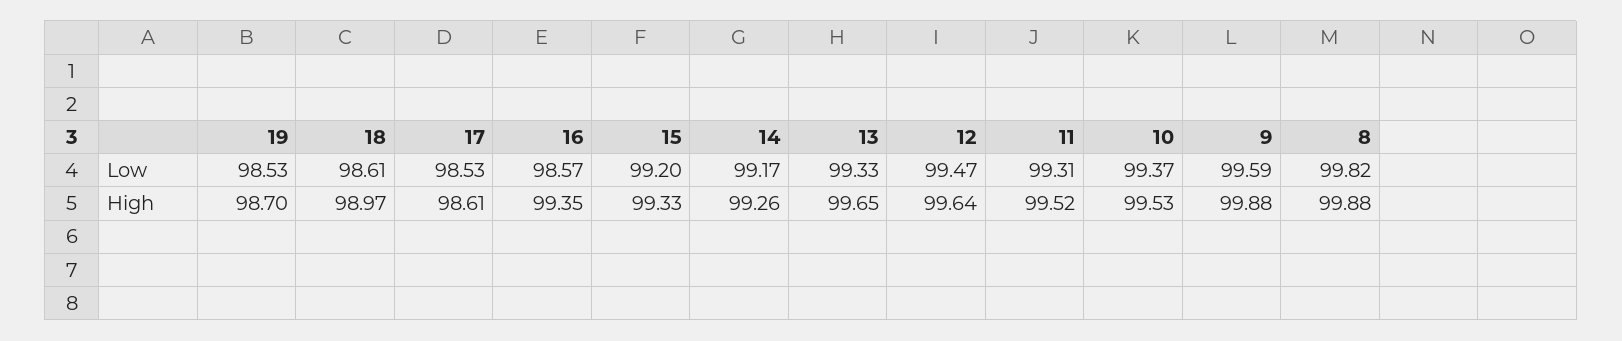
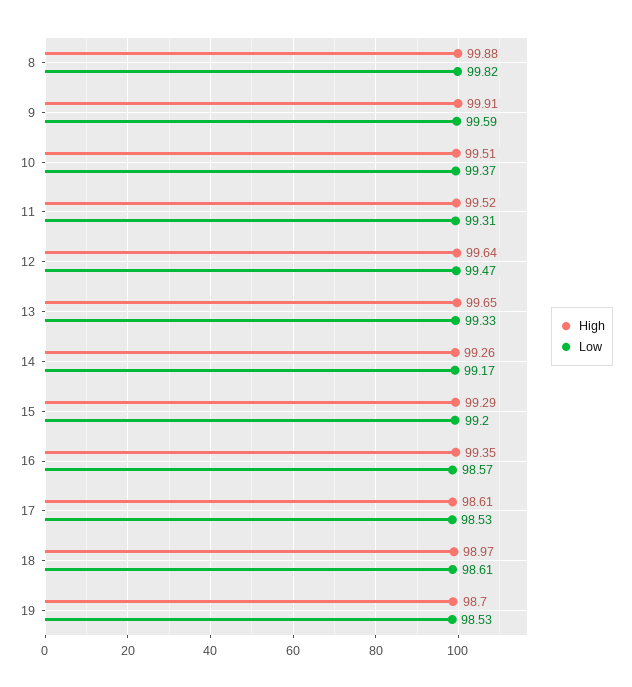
  {
    "Low": {
      "19": 98.53,
      "18": 98.61,
      "17": 98.53,
      "16": 98.57,
      "15": 99.2,
      "14": 99.17,
      "13": 99.33,
      "12": 99.47,
      "11": 99.31,
      "10": 99.37,
      "9": 99.59,
      "8": 99.82
    },
    "High": {
      "19": 98.7,
      "18": 98.97,
      "17": 98.61,
      "16": 99.35,
-     "15": 99.33,
+     "15": 99.29,
      "14": 99.26,
      "13": 99.65,
      "12": 99.64,
      "11": 99.52,
-     "10": 99.53,
+     "10": 99.51,
-     "9": 99.88,
+     "9": 99.91,
      "8": 99.88
    }
  }

